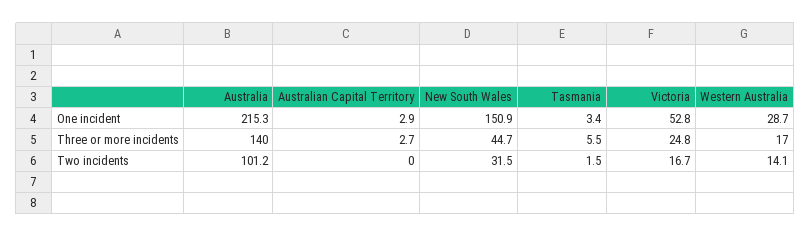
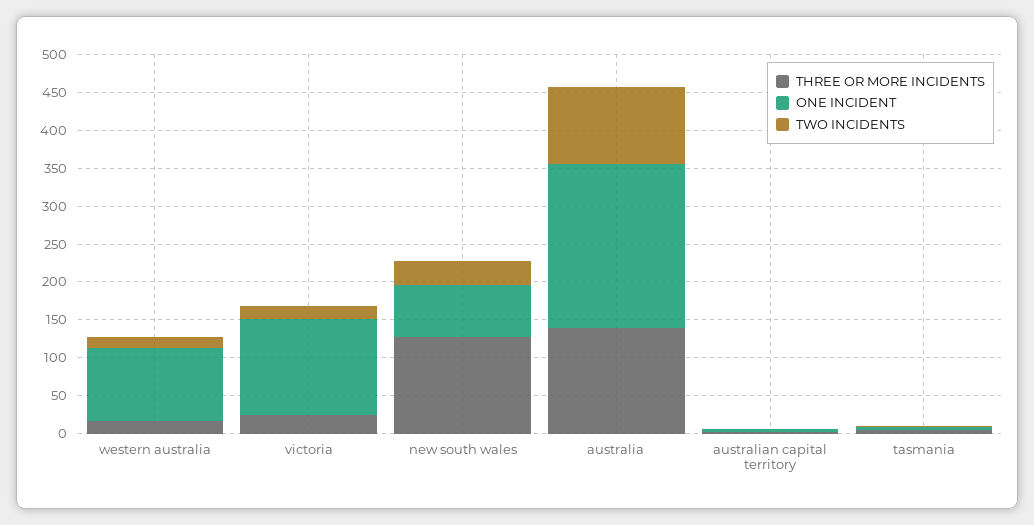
  {
    "One incident": {
      "Australia": 215.3,
      "Australian Capital Territory": 2.9,
-     "New South Wales": 150.9,
+     "New South Wales": 75,
      "Tasmania": 3.4,
-     "Victoria": 52.8,
+     "Victoria": 125,
-     "Western Australia": 28.7
+     "Western Australia": 100
    },
    "Three or more incidents": {
      "Australia": 140,
      "Australian Capital Territory": 2.7,
-     "New South Wales": 44.7,
+     "New South Wales": 125,
      "Tasmania": 5.5,
      "Victoria": 24.8,
      "Western Australia": 17
    },
    "Two incidents": {
      "Australia": 101.2,
      "Australian Capital Territory": 0,
      "New South Wales": 31.5,
      "Tasmania": 1.5,
      "Victoria": 16.7,
      "Western Australia": 14.1
    }
  }

